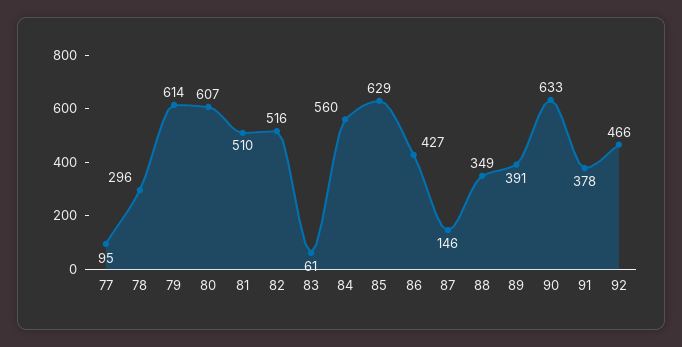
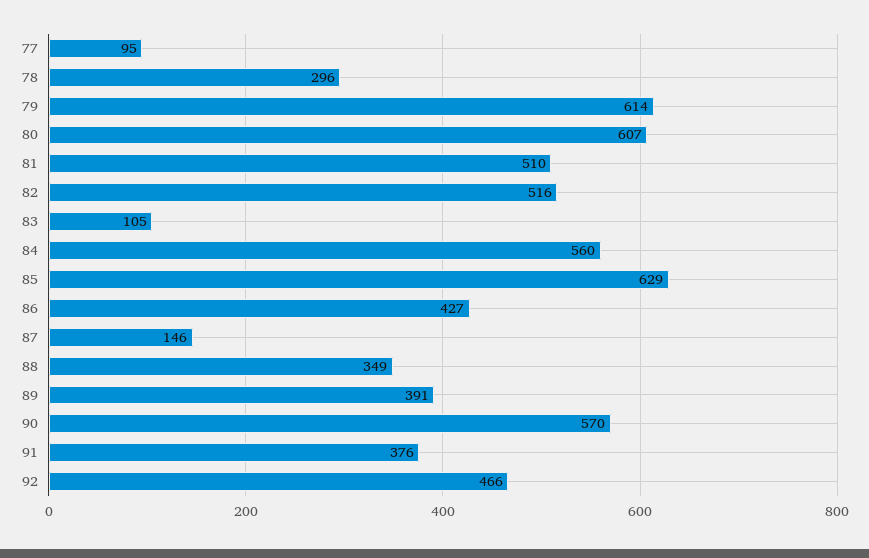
  {
    "77": 95,
    "78": 296,
    "79": 614,
    "80": 607,
    "81": 510,
    "82": 516,
-   "83": 61,
+   "83": 105,
    "84": 560,
    "85": 629,
    "86": 427,
    "87": 146,
    "88": 349,
    "89": 391,
-   "90": 633,
+   "90": 570,
-   "91": 378,
+   "91": 376,
    "92": 466
  }

